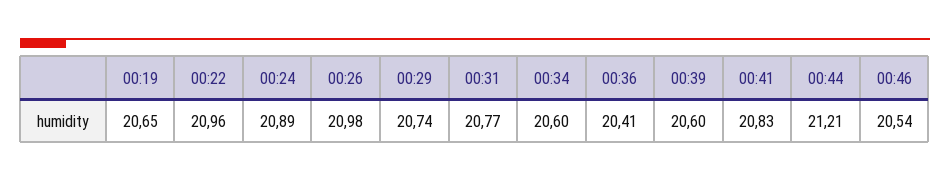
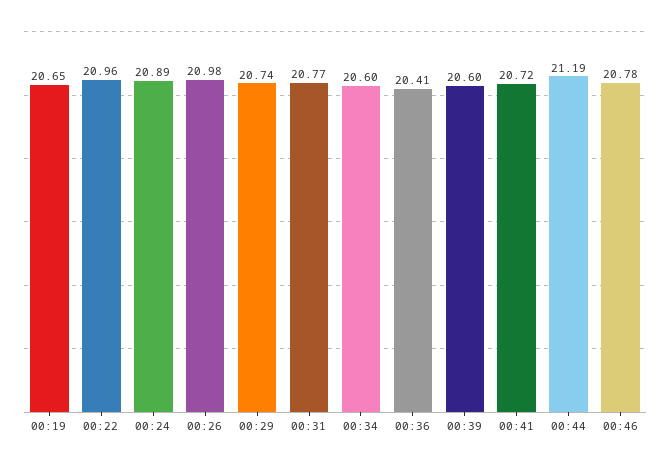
  {
    "00:19": 20.65,
    "00:22": 20.96,
    "00:24": 20.89,
    "00:26": 20.98,
    "00:29": 20.74,
    "00:31": 20.77,
    "00:34": 20.6,
    "00:36": 20.41,
    "00:39": 20.6,
-   "00:41": 20.83,
+   "00:41": 20.72,
-   "00:44": 21.21,
+   "00:44": 21.19,
-   "00:46": 20.54
+   "00:46": 20.78
  }

